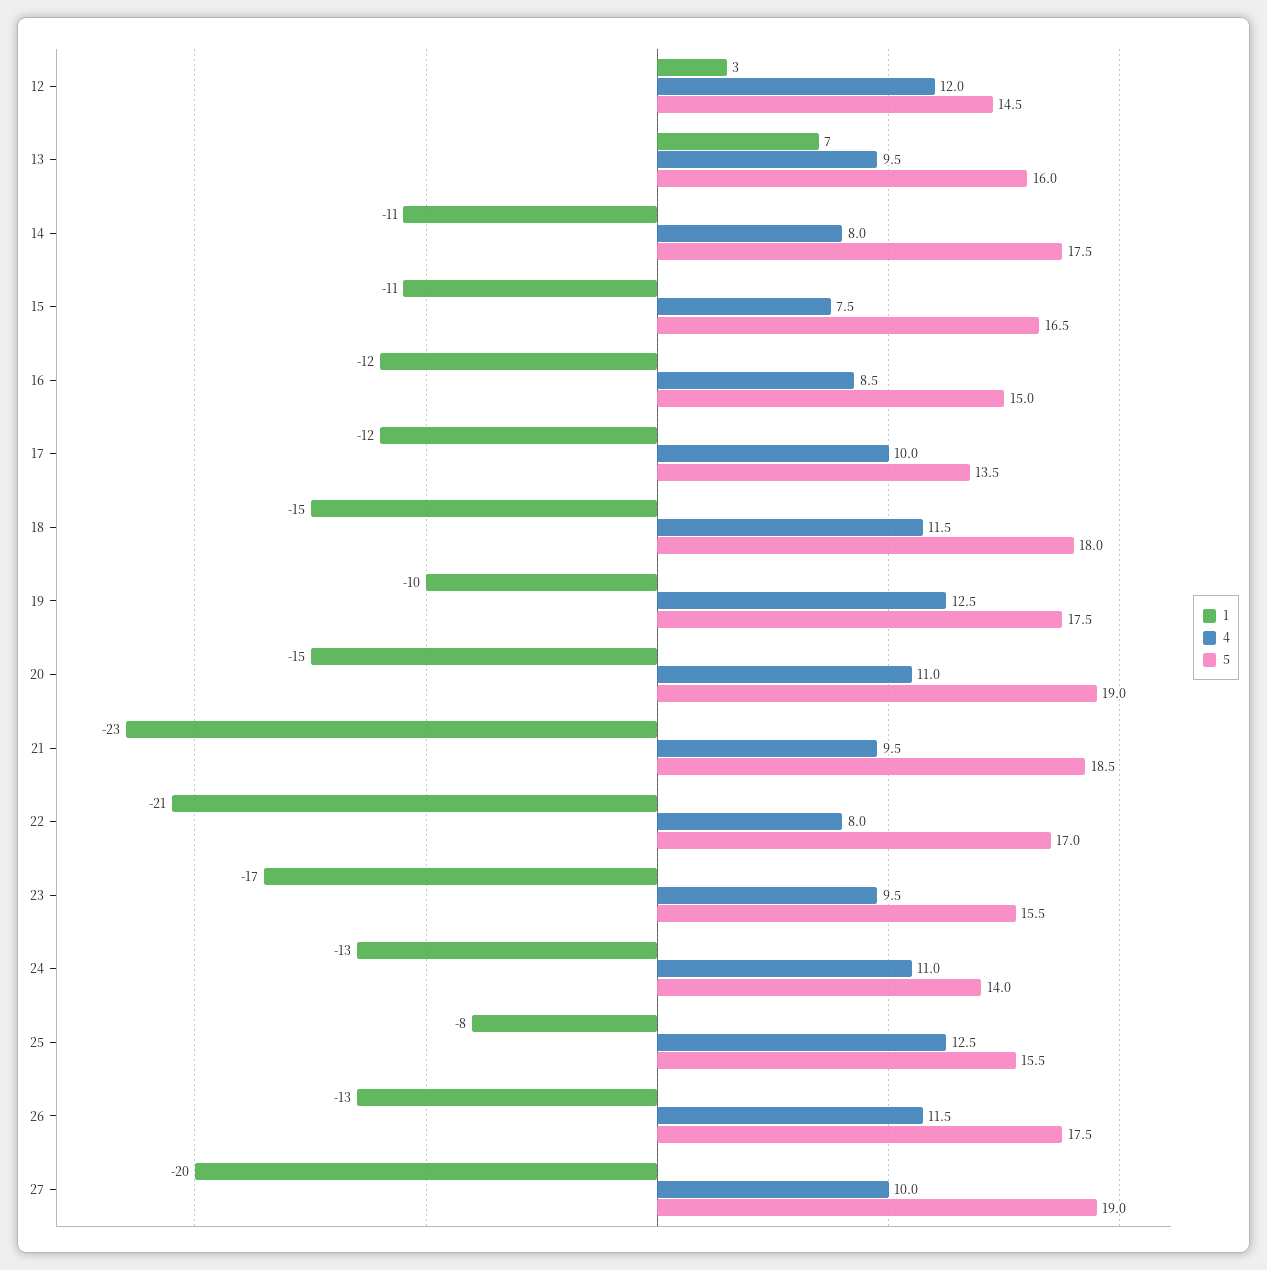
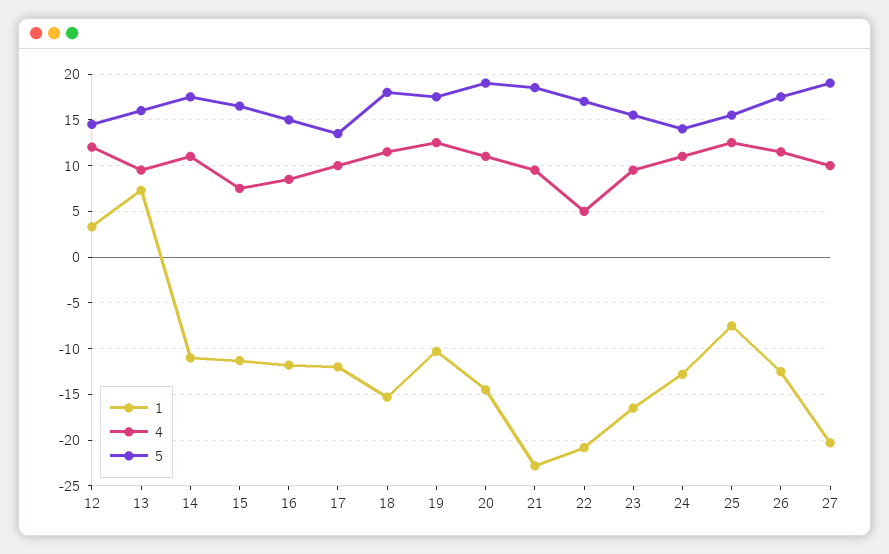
  {
    "1": {
      "12": 3,
      "13": 7,
      "14": -11,
      "15": -11,
      "16": -12,
      "17": -12,
      "18": -15,
      "19": -10,
      "20": -15,
      "21": -23,
      "22": -21,
      "23": -17,
      "24": -13,
      "25": -8,
      "26": -13,
      "27": -20
    },
    "4": {
      "12": 12,
      "13": 9.5,
-     "14": 8,
+     "14": 11,
      "15": 7.5,
      "16": 8.5,
      "17": 10,
      "18": 11.5,
      "19": 12.5,
      "20": 11,
      "21": 9.5,
-     "22": 8,
+     "22": 5,
      "23": 9.5,
      "24": 11,
      "25": 12.5,
      "26": 11.5,
      "27": 10
    },
    "5": {
      "12": 14.5,
      "13": 16,
      "14": 17.5,
      "15": 16.5,
      "16": 15,
      "17": 13.5,
      "18": 18,
      "19": 17.5,
      "20": 19,
      "21": 18.5,
      "22": 17,
      "23": 15.5,
      "24": 14,
      "25": 15.5,
      "26": 17.5,
      "27": 19
    }
  }

